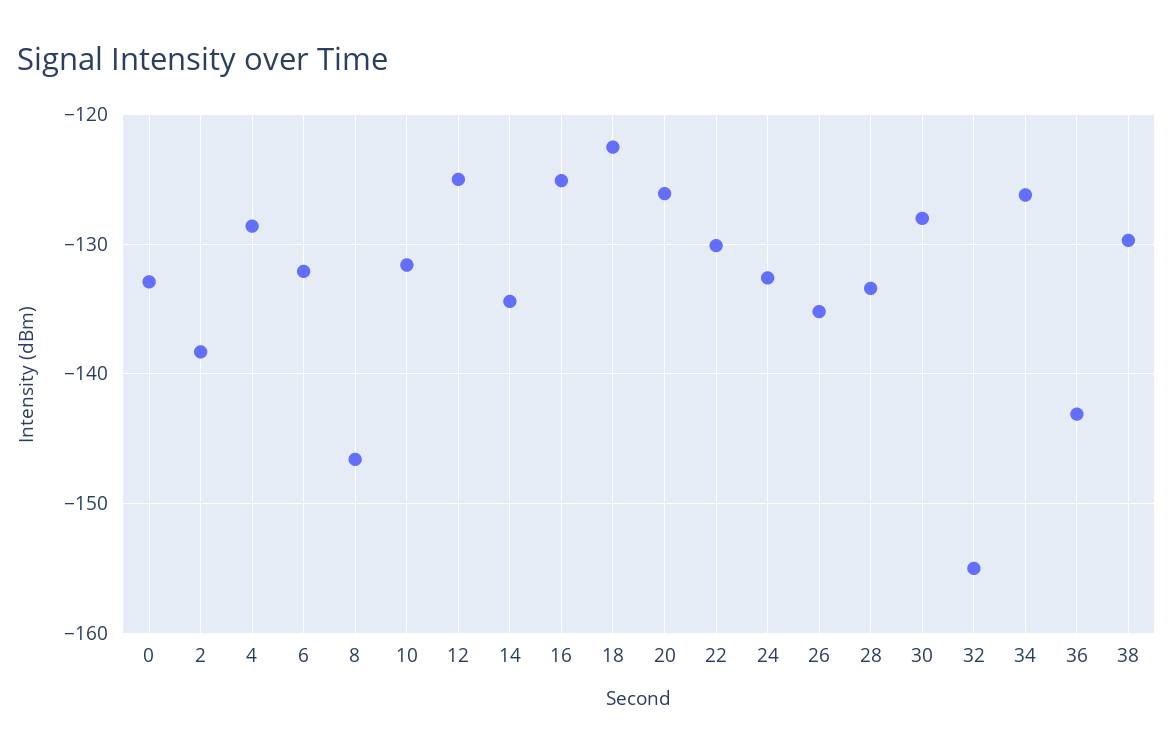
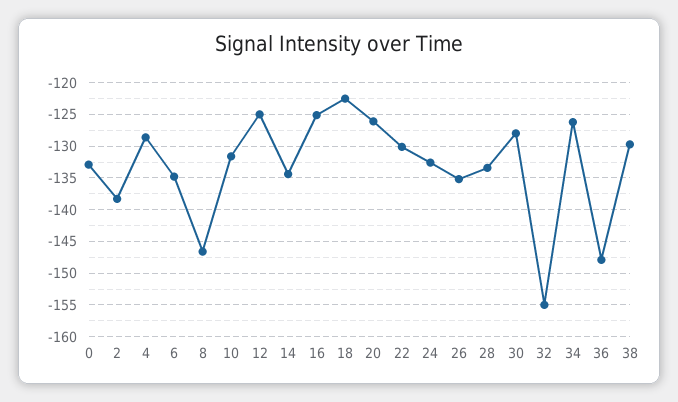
  {
    "0": -133,
    "2": -138,
    "4": -129,
-   "6": -132,
+   "6": -135,
    "8": -147,
    "10": -132,
    "12": -125,
    "14": -134,
    "16": -125,
    "18": -123,
    "20": -126,
    "22": -130,
    "24": -133,
    "26": -135,
    "28": -133,
    "30": -128,
    "32": -155,
    "34": -126,
-   "36": -143,
+   "36": -148,
    "38": -130
  }

